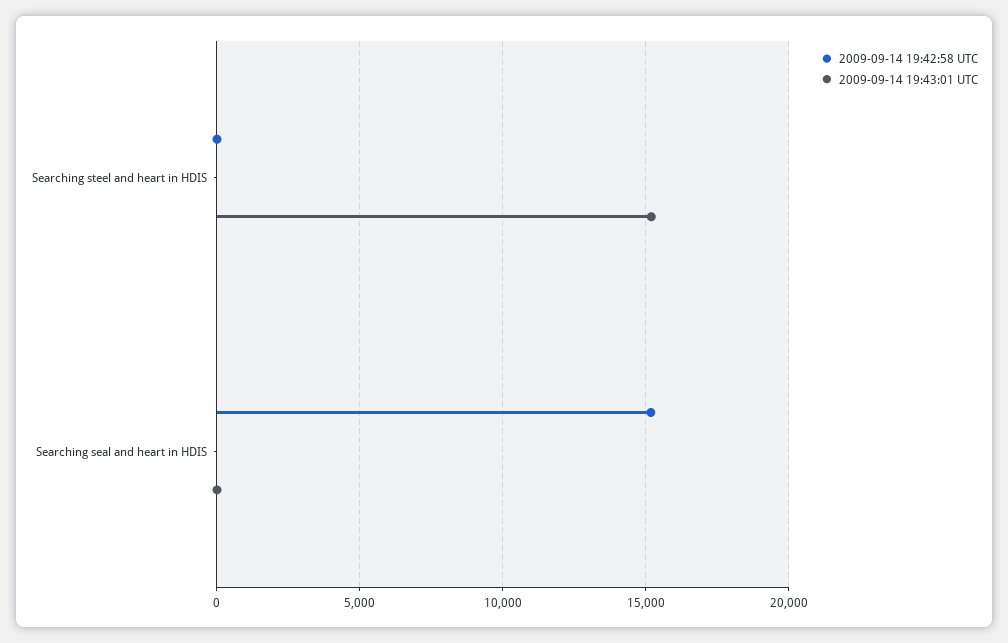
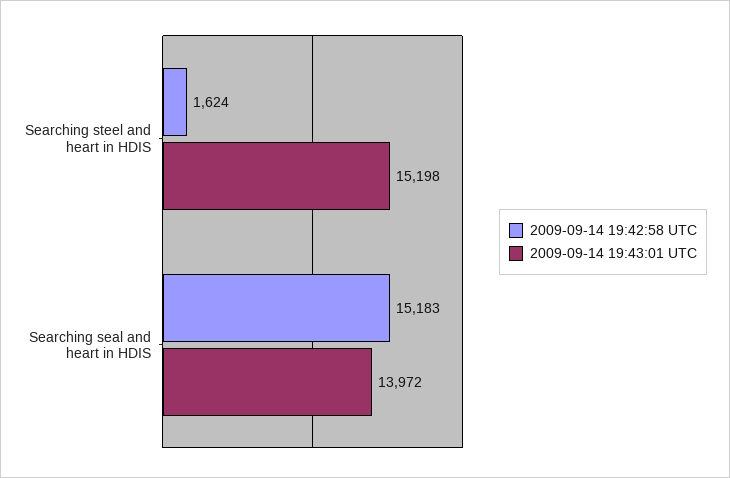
  {
    "2009-09-14 19:42:58 UTC": {
-     "Searching steel and heart in HDIS": 0,
+     "Searching steel and heart in HDIS": 1624,
      "Searching seal and heart in HDIS": 15183
    },
    "2009-09-14 19:43:01 UTC": {
      "Searching steel and heart in HDIS": 15198,
-     "Searching seal and heart in HDIS": 0
+     "Searching seal and heart in HDIS": 13972
    }
  }

